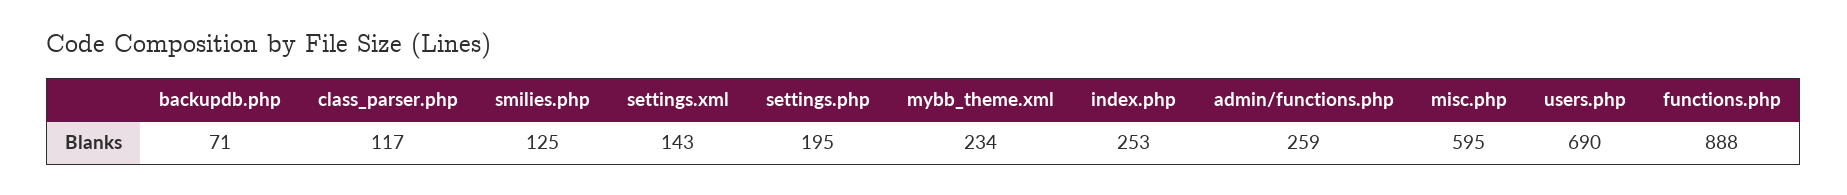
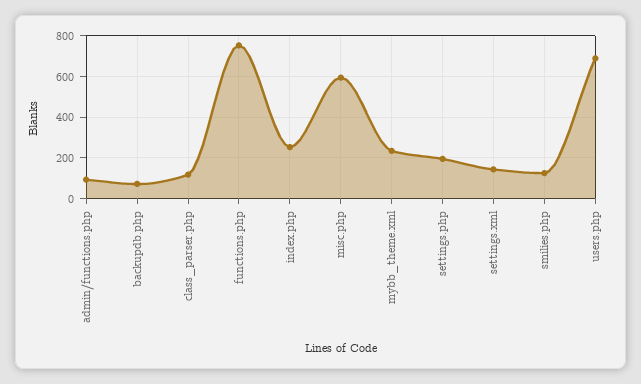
  {
    "backupdb.php": 71,
    "class_parser.php": 117,
    "smilies.php": 125,
    "settings.xml": 143,
    "settings.php": 195,
    "mybb_theme.xml": 234,
    "index.php": 253,
-   "admin/functions.php": 259,
+   "admin/functions.php": 100,
    "misc.php": 595,
    "users.php": 690,
-   "functions.php": 888
+   "functions.php": 750
  }

